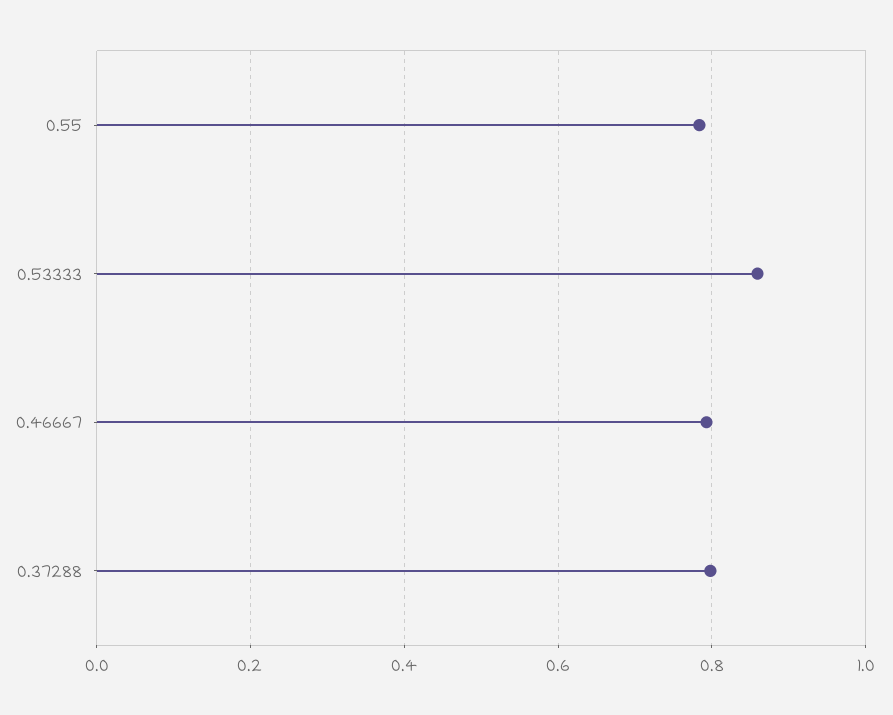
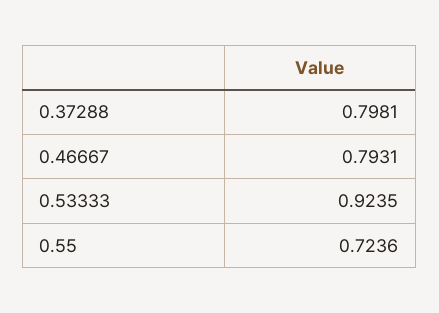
  {
-   "0.55": 0.78,
+   "0.55": 0.7236,
-   "0.53333": 0.86,
+   "0.53333": 0.9235,
    "0.46667": 0.7931,
    "0.37288": 0.7981
  }

